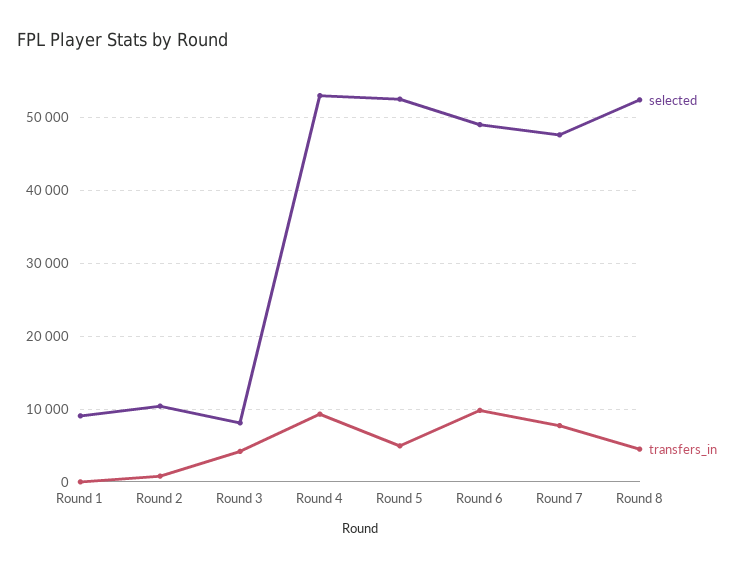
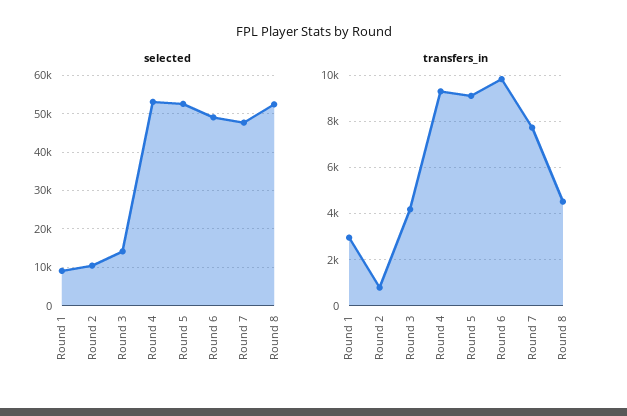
  {
    "selected": {
      "Round 1": 9000,
      "Round 2": 10000,
-     "Round 3": 8000,
+     "Round 3": 14000,
      "Round 4": 53000,
      "Round 5": 53000,
      "Round 6": 49000,
      "Round 7": 48000,
      "Round 8": 52000
    },
    "transfers_in": {
-     "Round 1": 0,
+     "Round 1": 3000,
      "Round 2": 1000,
      "Round 3": 4000,
      "Round 4": 9500,
-     "Round 5": 5000,
+     "Round 5": 9000,
      "Round 6": 10000,
      "Round 7": 7500,
      "Round 8": 4500
    }
  }

